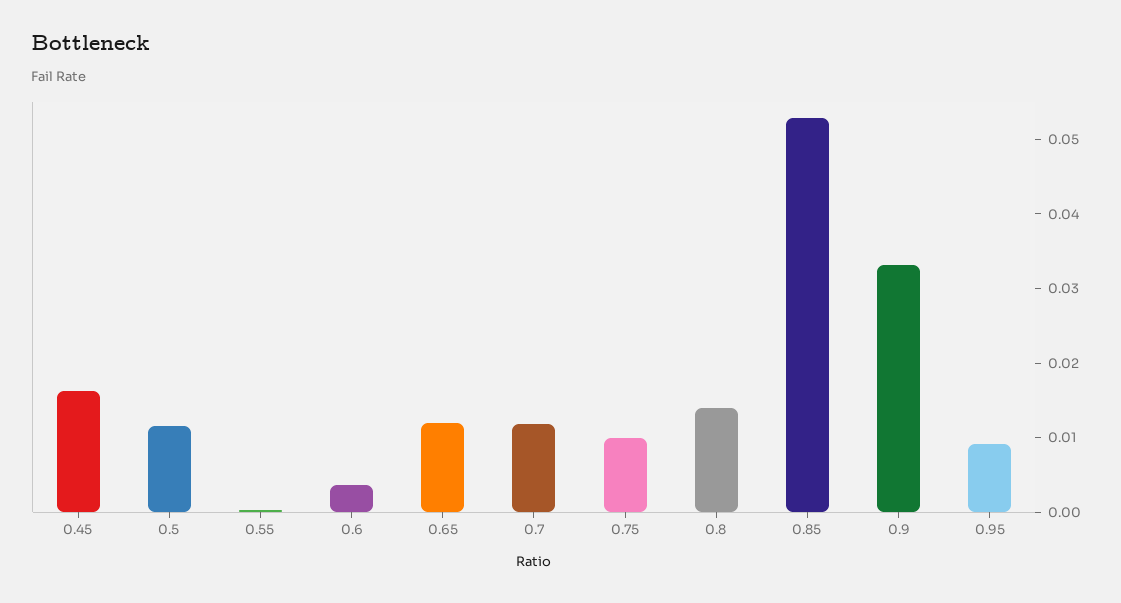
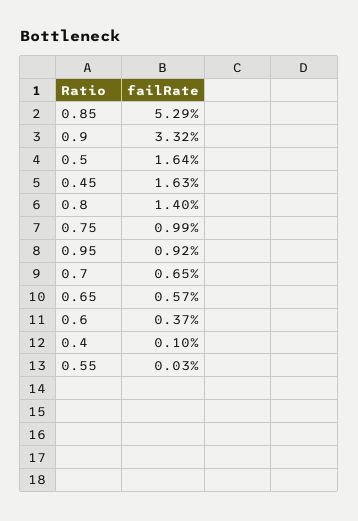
  {
    "0.45": 0.0163,
-   "0.5": 0.012,
+   "0.5": 0.0164,
    "0.55": 0.0003,
    "0.6": 0.0037,
-   "0.65": 0.012,
+   "0.65": 0.0057,
-   "0.7": 0.012,
+   "0.7": 0.0065,
    "0.75": 0.0099,
    "0.8": 0.014,
    "0.85": 0.0529,
    "0.9": 0.0332,
-   "0.95": 0.0092
+   "0.95": 0.0092,
+   "0.4": 0.001
  }

